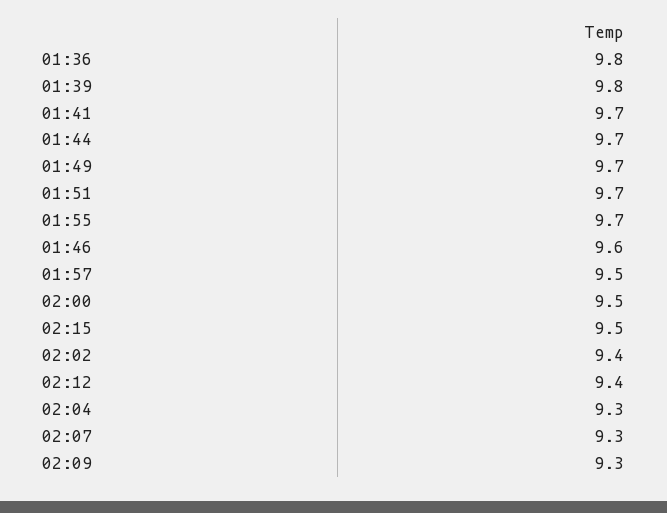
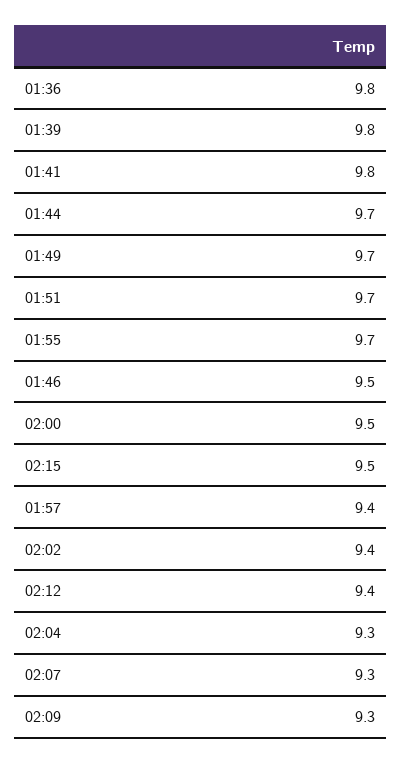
  {
    "01:36": 9.8,
    "01:39": 9.8,
-   "01:41": 9.7,
+   "01:41": 9.8,
    "01:44": 9.7,
    "01:49": 9.7,
    "01:51": 9.7,
    "01:55": 9.7,
-   "01:46": 9.6,
+   "01:46": 9.5,
-   "01:57": 9.5,
+   "01:57": 9.4,
    "02:00": 9.5,
    "02:15": 9.5,
    "02:02": 9.4,
    "02:12": 9.4,
    "02:04": 9.3,
    "02:07": 9.3,
    "02:09": 9.3
  }

